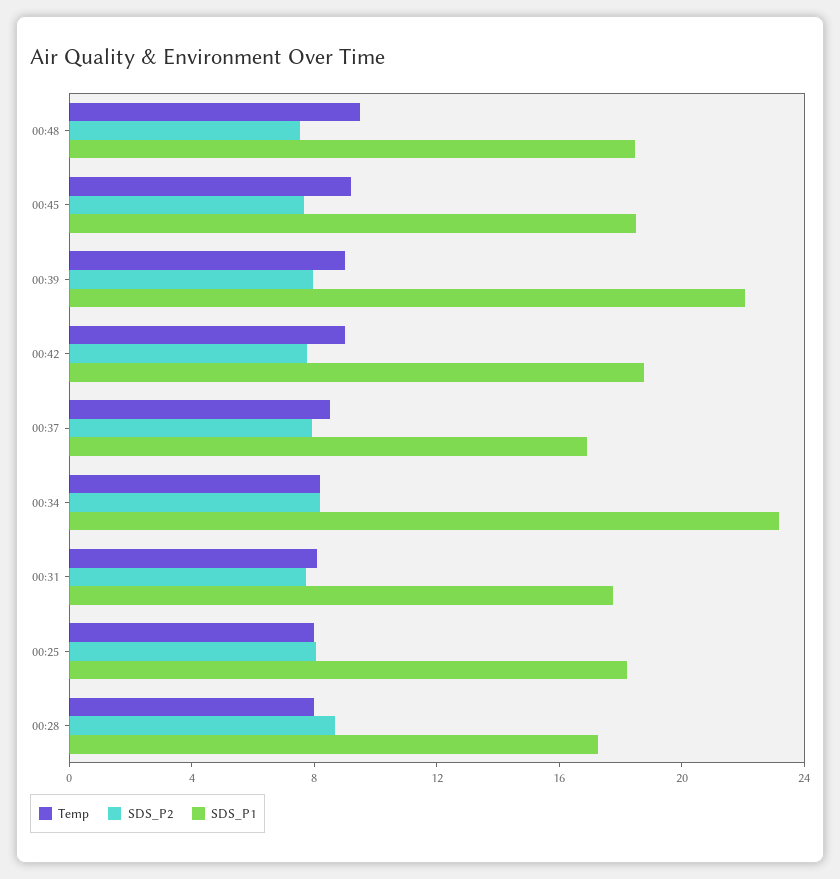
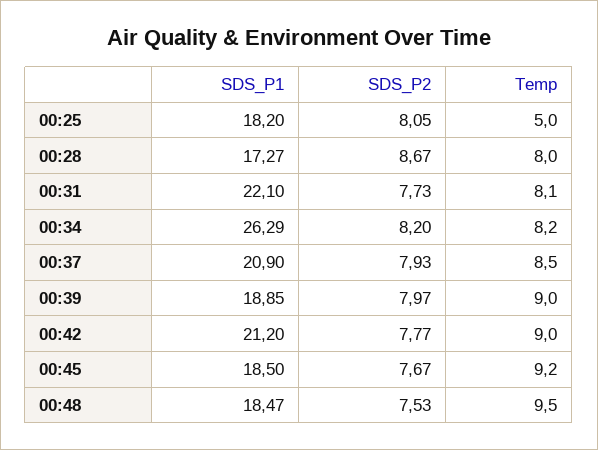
  {
    "Temp": {
      "00:48": 9.5,
      "00:45": 9.2,
      "00:39": 9,
      "00:42": 9,
      "00:37": 8.5,
      "00:34": 8.2,
      "00:31": 8.1,
-     "00:25": 8,
+     "00:25": 5,
      "00:28": 8
    },
    "SDS_P2": {
      "00:48": 7.53,
      "00:45": 7.67,
      "00:39": 7.97,
      "00:42": 7.77,
      "00:37": 7.93,
      "00:34": 8.2,
      "00:31": 7.73,
      "00:25": 8.05,
      "00:28": 8.67
    },
    "SDS_P1": {
      "00:48": 18.47,
      "00:45": 18.5,
-     "00:39": 22,
+     "00:39": 18.85,
-     "00:42": 19,
+     "00:42": 21.2,
-     "00:37": 17,
+     "00:37": 20.9,
-     "00:34": 23,
+     "00:34": 26.29,
-     "00:31": 18,
+     "00:31": 22.1,
      "00:25": 18.2,
      "00:28": 17.27
    }
  }

